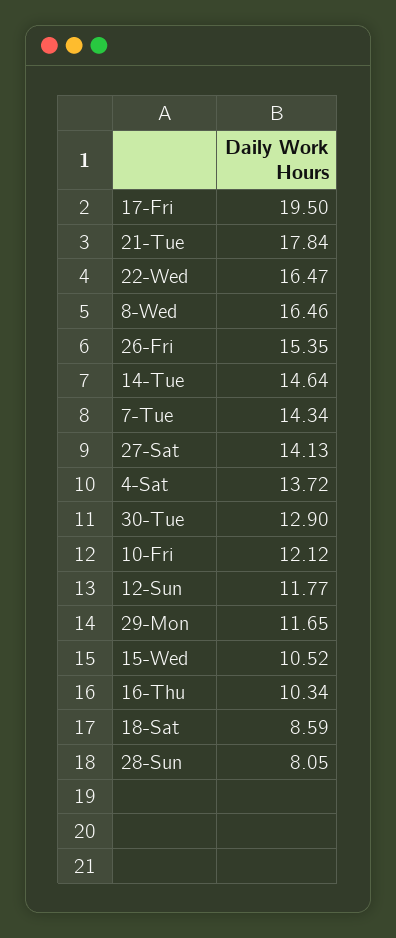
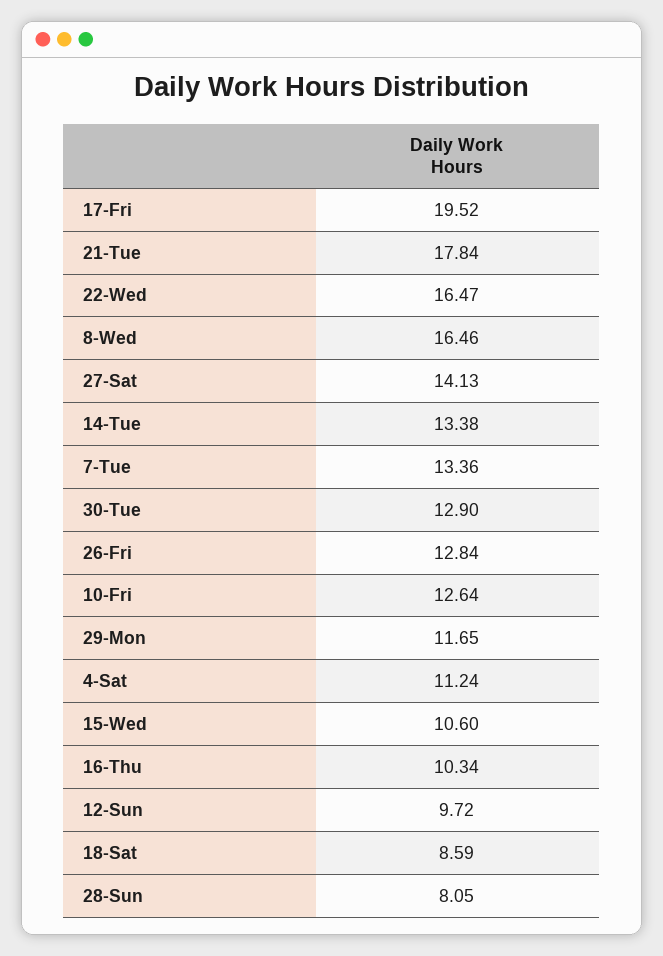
  {
-   "17-Fri": 19.5,
+   "17-Fri": 19.52,
    "21-Tue": 17.84,
    "22-Wed": 16.47,
    "8-Wed": 16.46,
-   "26-Fri": 15.35,
+   "26-Fri": 12.84,
-   "14-Tue": 14.64,
+   "14-Tue": 13.38,
-   "7-Tue": 14.34,
+   "7-Tue": 13.36,
    "27-Sat": 14.13,
-   "4-Sat": 13.72,
+   "4-Sat": 11.24,
    "30-Tue": 12.9,
-   "10-Fri": 12.12,
+   "10-Fri": 12.64,
-   "12-Sun": 11.77,
+   "12-Sun": 9.72,
    "29-Mon": 11.65,
-   "15-Wed": 10.52,
+   "15-Wed": 10.6,
    "16-Thu": 10.34,
    "18-Sat": 8.59,
    "28-Sun": 8.05
  }

